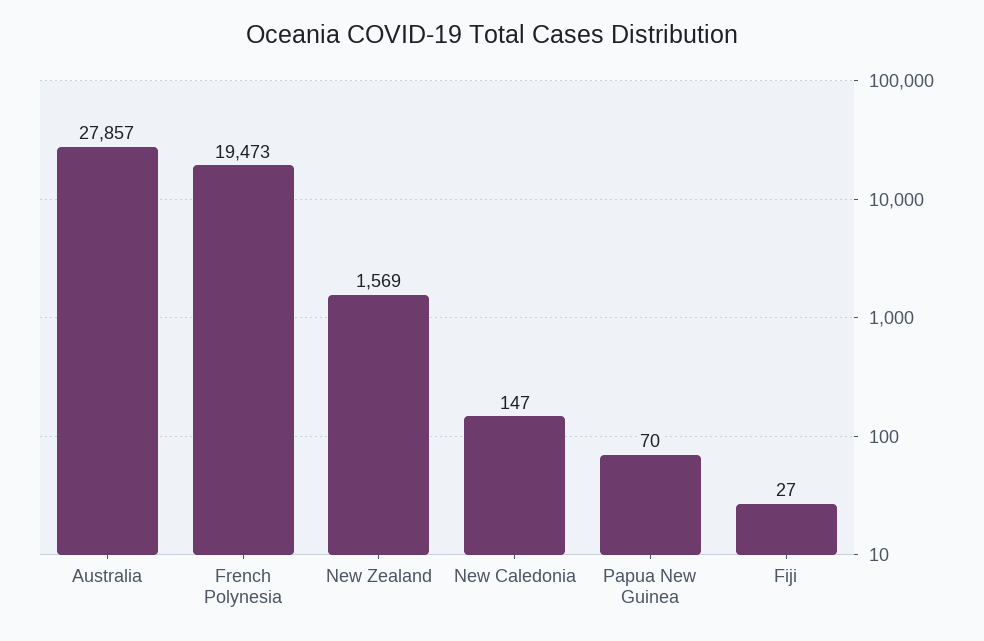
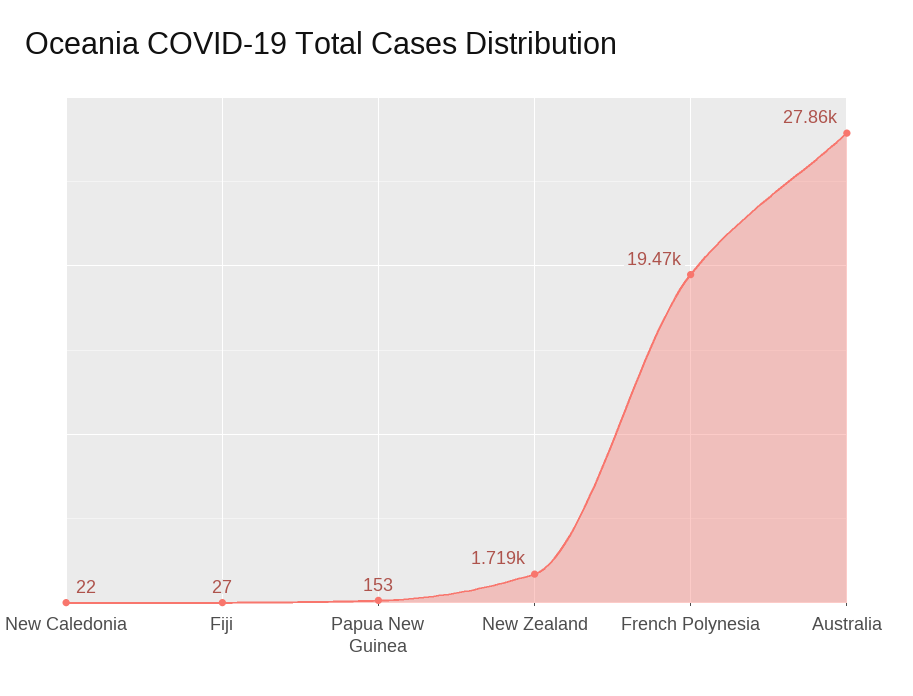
  {
    "Australia": 27857,
    "French Polynesia": 19473,
-   "New Zealand": 1569,
+   "New Zealand": 1719,
-   "New Caledonia": 147,
+   "New Caledonia": 22,
-   "Papua New Guinea": 70,
+   "Papua New Guinea": 153,
    "Fiji": 27
  }

